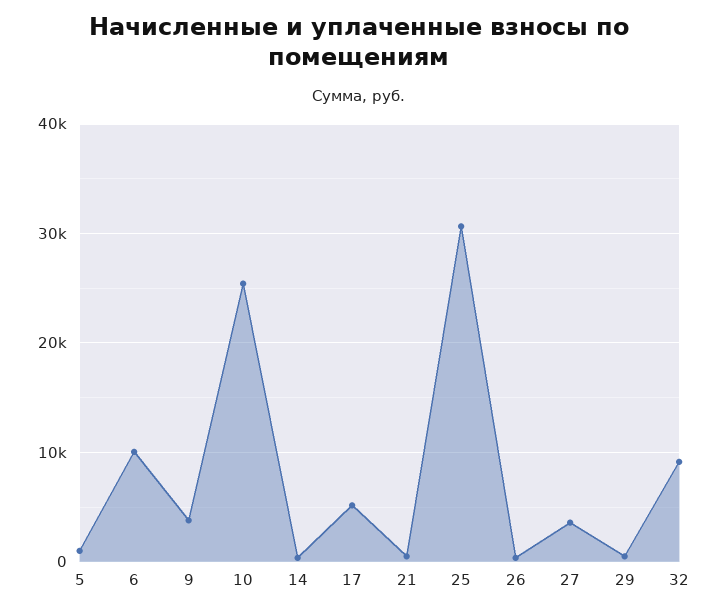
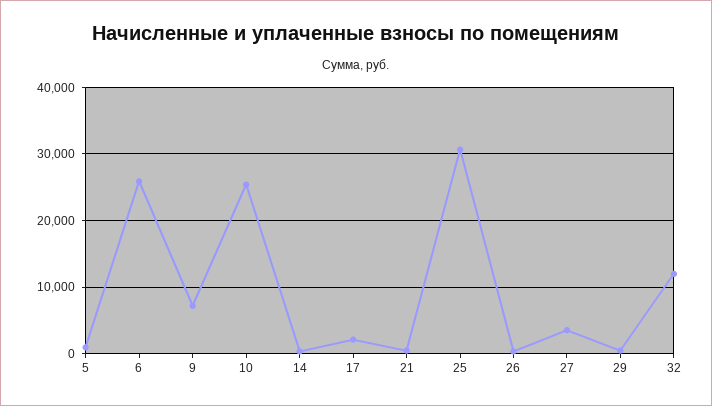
  {
    "5": 1000,
-   "6": 10000,
+   "6": 26000,
-   "9": 4000,
+   "9": 7000,
    "10": 25000,
    "14": 0,
-   "17": 5000,
+   "17": 2000,
    "21": 0,
    "25": 31000,
    "26": 0,
    "27": 4000,
    "29": 0,
-   "32": 9000
+   "32": 12000
  }

